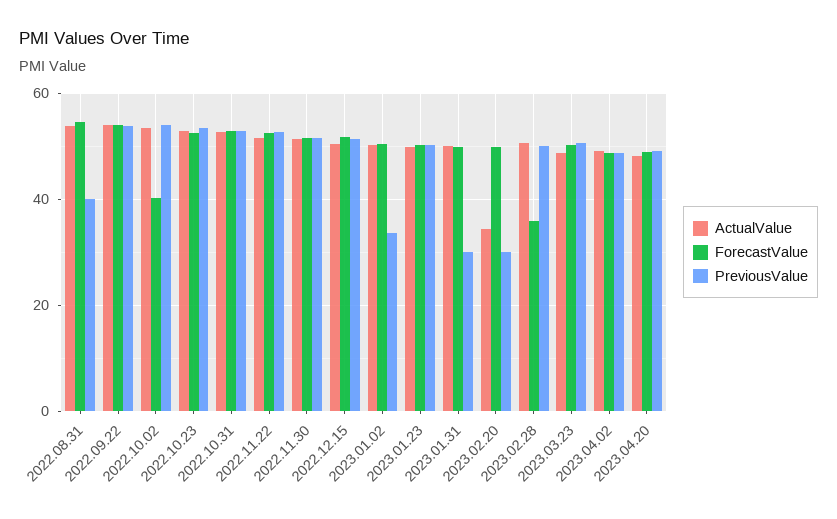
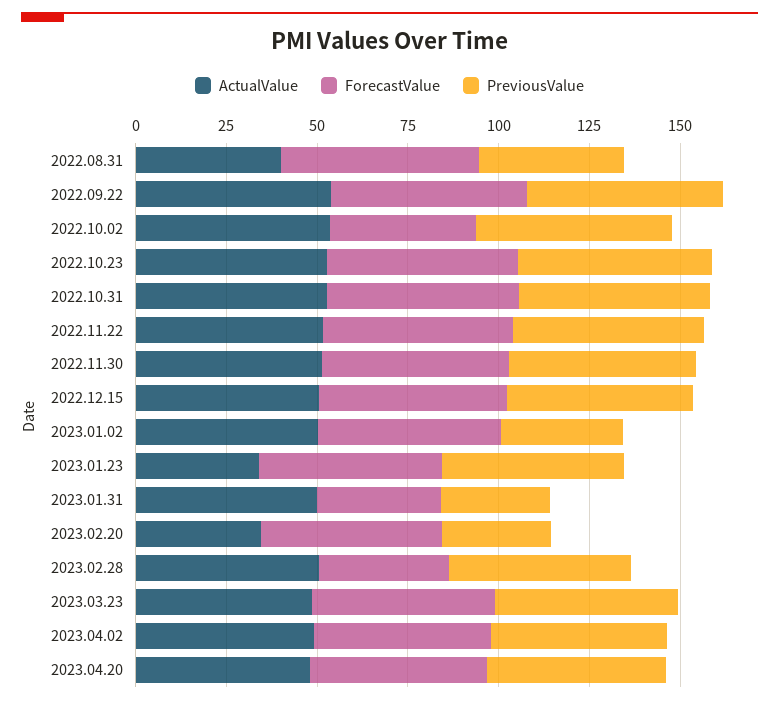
  {
    "ActualValue": {
-     "2022.08.31": 54,
+     "2022.08.31": 40,
      "2022.09.22": 54,
      "2022.10.02": 54,
      "2022.10.23": 52,
      "2022.10.31": 52,
      "2022.11.22": 52,
      "2022.11.30": 52,
      "2022.12.15": 50,
      "2023.01.02": 50,
-     "2023.01.23": 50,
+     "2023.01.23": 35,
      "2023.01.31": 50,
      "2023.02.20": 34,
      "2023.02.28": 50,
      "2023.03.23": 48,
      "2023.04.02": 50,
      "2023.04.20": 48
    },
    "ForecastValue": {
      "2022.08.31": 54,
      "2022.09.22": 54,
      "2022.10.02": 40,
      "2022.10.23": 52,
      "2022.10.31": 52,
      "2022.11.22": 52,
      "2022.11.30": 52,
      "2022.12.15": 52,
      "2023.01.02": 50,
      "2023.01.23": 50,
-     "2023.01.31": 50,
+     "2023.01.31": 35,
      "2023.02.20": 50,
      "2023.02.28": 36,
      "2023.03.23": 50,
      "2023.04.02": 48,
      "2023.04.20": 48
    },
    "PreviousValue": {
      "2022.08.31": 40,
      "2022.09.22": 54,
      "2022.10.02": 54,
      "2022.10.23": 54,
      "2022.10.31": 52,
      "2022.11.22": 52,
      "2022.11.30": 52,
      "2022.12.15": 52,
      "2023.01.02": 34,
      "2023.01.23": 50,
      "2023.01.31": 30,
      "2023.02.20": 30,
      "2023.02.28": 50,
      "2023.03.23": 50,
      "2023.04.02": 48,
      "2023.04.20": 50
    }
  }

